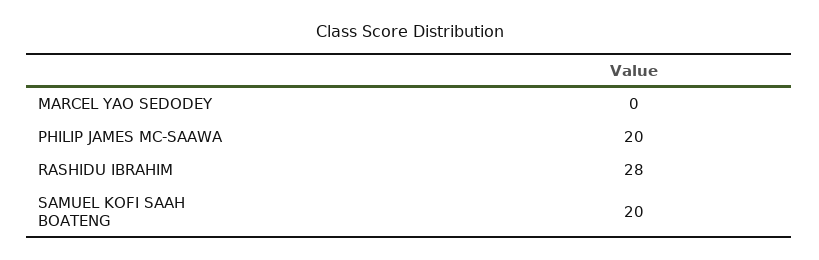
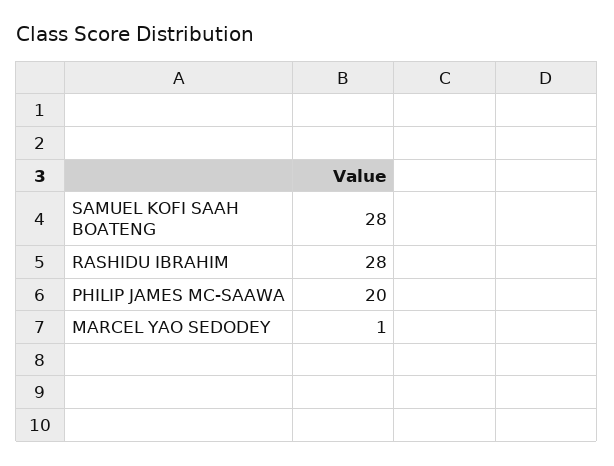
  {
-   "MARCEL YAO SEDODEY": 0,
+   "MARCEL YAO SEDODEY": 1,
    "PHILIP JAMES MC-SAAWA": 20,
    "RASHIDU IBRAHIM": 28,
-   "SAMUEL KOFI SAAH BOATENG": 20
+   "SAMUEL KOFI SAAH BOATENG": 28
  }

